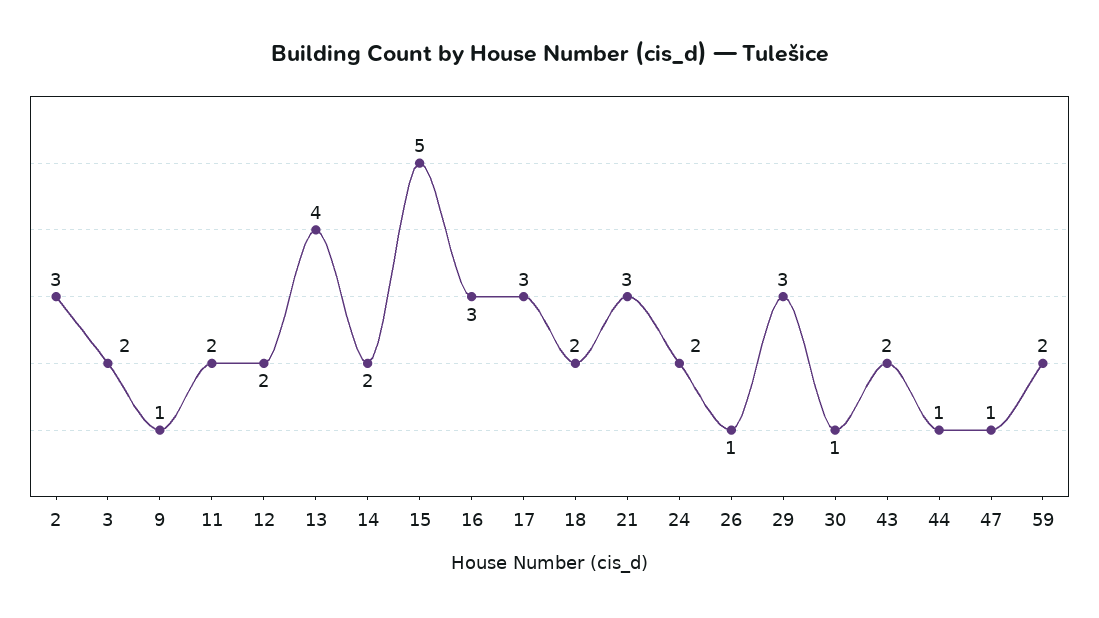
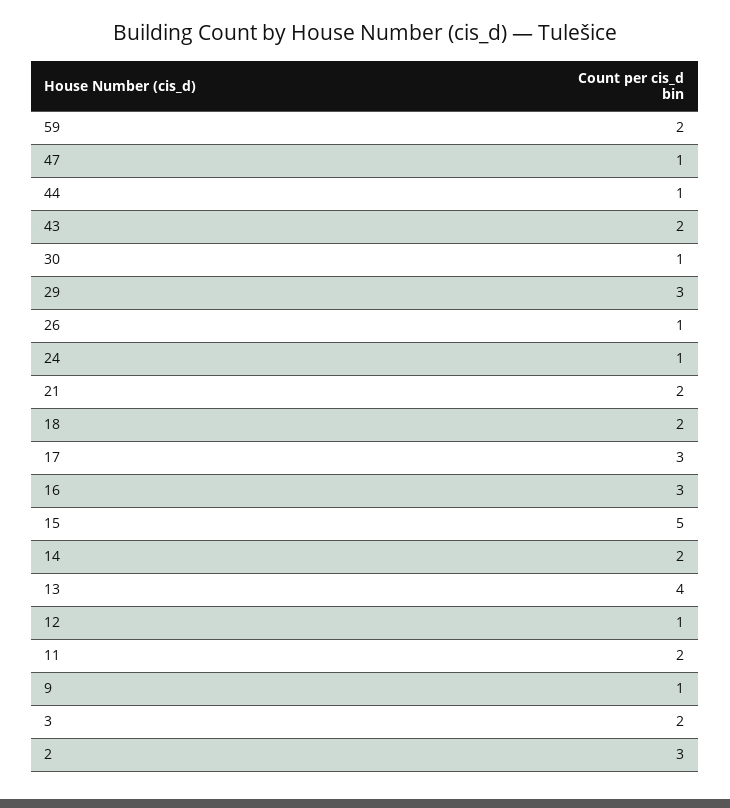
  {
    "2": 3,
    "3": 2,
    "9": 1,
    "11": 2,
-   "12": 2,
+   "12": 1,
    "13": 4,
    "14": 2,
    "15": 5,
    "16": 3,
    "17": 3,
    "18": 2,
-   "21": 3,
+   "21": 2,
-   "24": 2,
+   "24": 1,
    "26": 1,
    "29": 3,
    "30": 1,
    "43": 2,
    "44": 1,
    "47": 1,
    "59": 2
  }

